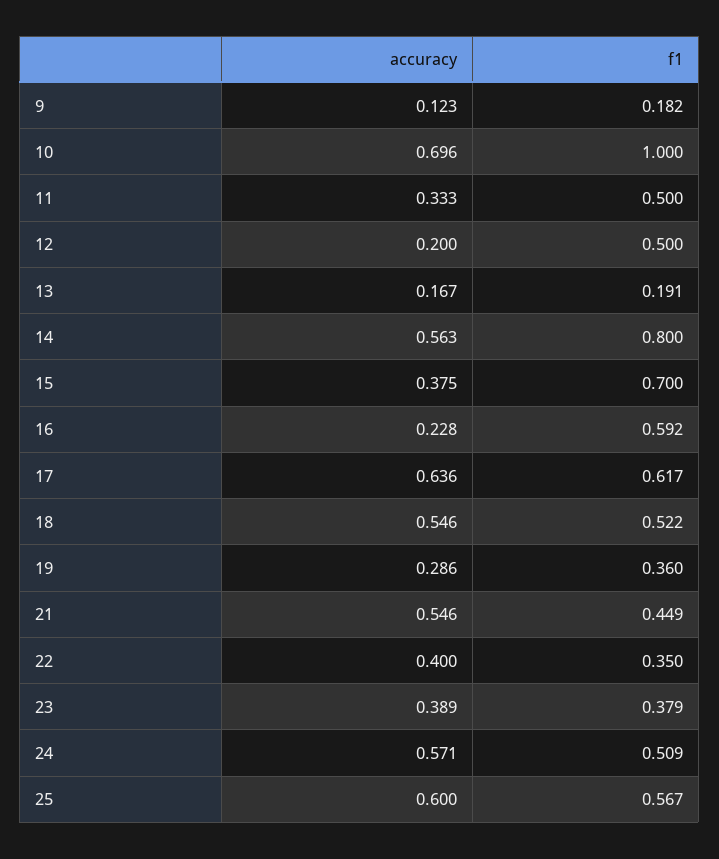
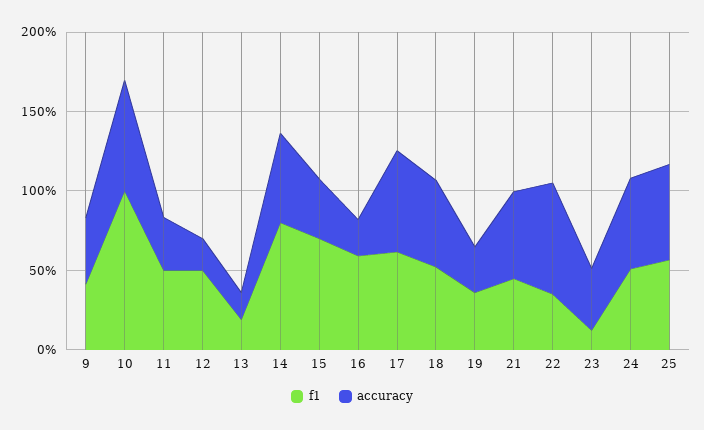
  {
    "accuracy": {
-     "9": 0.123,
+     "9": 0.4,
      "10": 0.696,
      "11": 0.333,
      "12": 0.2,
      "13": 0.167,
      "14": 0.563,
      "15": 0.375,
      "16": 0.228,
      "17": 0.636,
      "18": 0.546,
      "19": 0.286,
      "21": 0.546,
-     "22": 0.4,
+     "22": 0.7,
      "23": 0.389,
      "24": 0.571,
      "25": 0.6
    },
    "f1": {
-     "9": 0.182,
+     "9": 0.4,
      "10": 1,
      "11": 0.5,
      "12": 0.5,
      "13": 0.191,
      "14": 0.8,
      "15": 0.7,
      "16": 0.592,
      "17": 0.617,
      "18": 0.522,
      "19": 0.36,
      "21": 0.449,
      "22": 0.35,
-     "23": 0.379,
+     "23": 0.1,
      "24": 0.509,
      "25": 0.567
    }
  }

